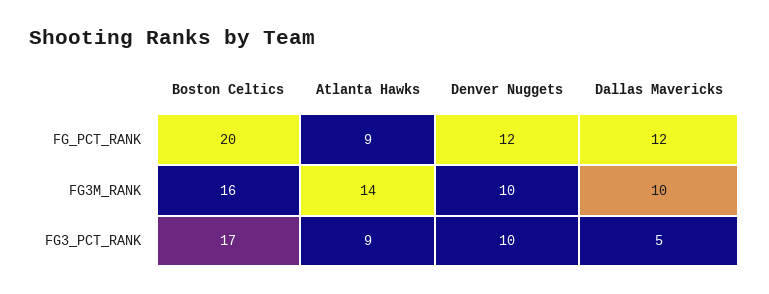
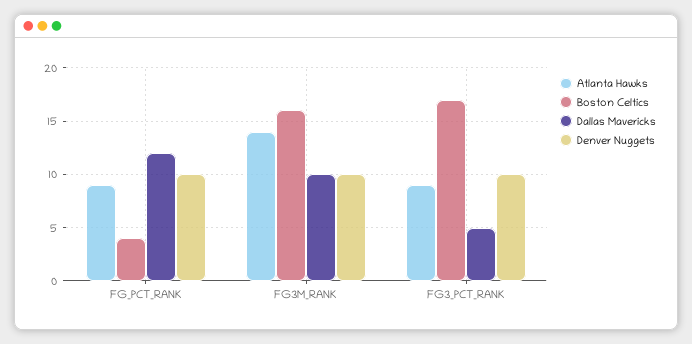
  {
    "Boston Celtics": {
-     "FG_PCT_RANK": 20,
+     "FG_PCT_RANK": 4,
      "FG3M_RANK": 16,
      "FG3_PCT_RANK": 17
    },
    "Atlanta Hawks": {
      "FG_PCT_RANK": 9,
      "FG3M_RANK": 14,
      "FG3_PCT_RANK": 9
    },
    "Denver Nuggets": {
-     "FG_PCT_RANK": 12,
+     "FG_PCT_RANK": 10,
      "FG3M_RANK": 10,
      "FG3_PCT_RANK": 10
    },
    "Dallas Mavericks": {
      "FG_PCT_RANK": 12,
      "FG3M_RANK": 10,
      "FG3_PCT_RANK": 5
    }
  }

